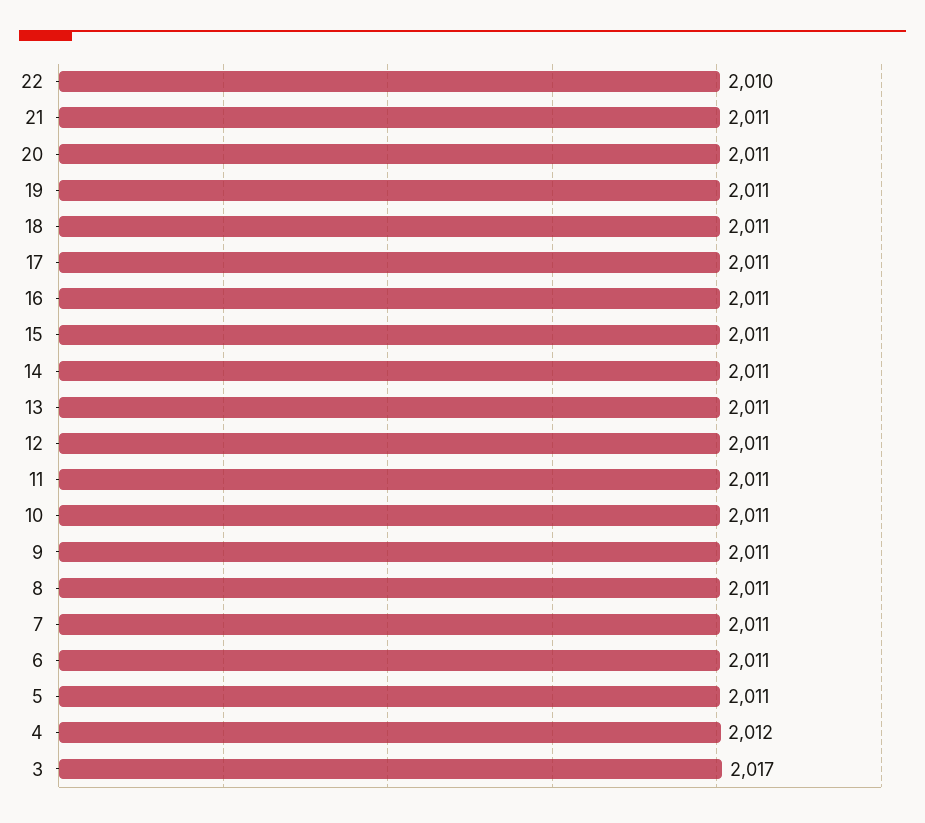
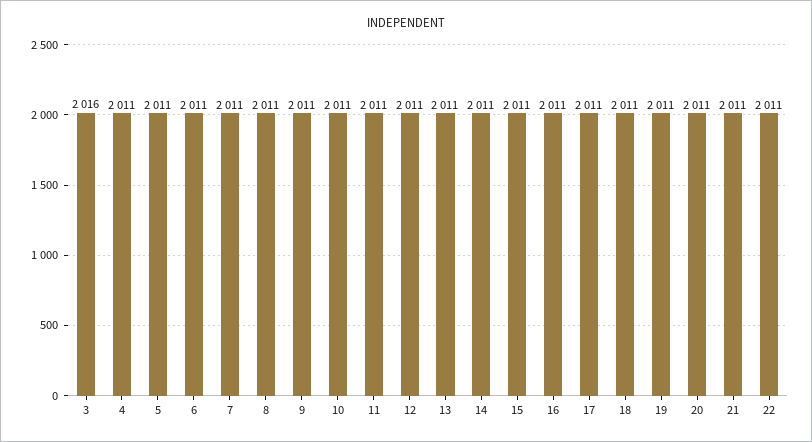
  {
-   "22": 2010,
+   "22": 2011,
    "21": 2011,
    "20": 2011,
    "19": 2011,
    "18": 2011,
    "17": 2011,
    "16": 2011,
    "15": 2011,
    "14": 2011,
    "13": 2011,
    "12": 2011,
    "11": 2011,
    "10": 2011,
    "9": 2011,
    "8": 2011,
    "7": 2011,
    "6": 2011,
    "5": 2011,
-   "4": 2012,
+   "4": 2011,
-   "3": 2017
+   "3": 2016
  }

